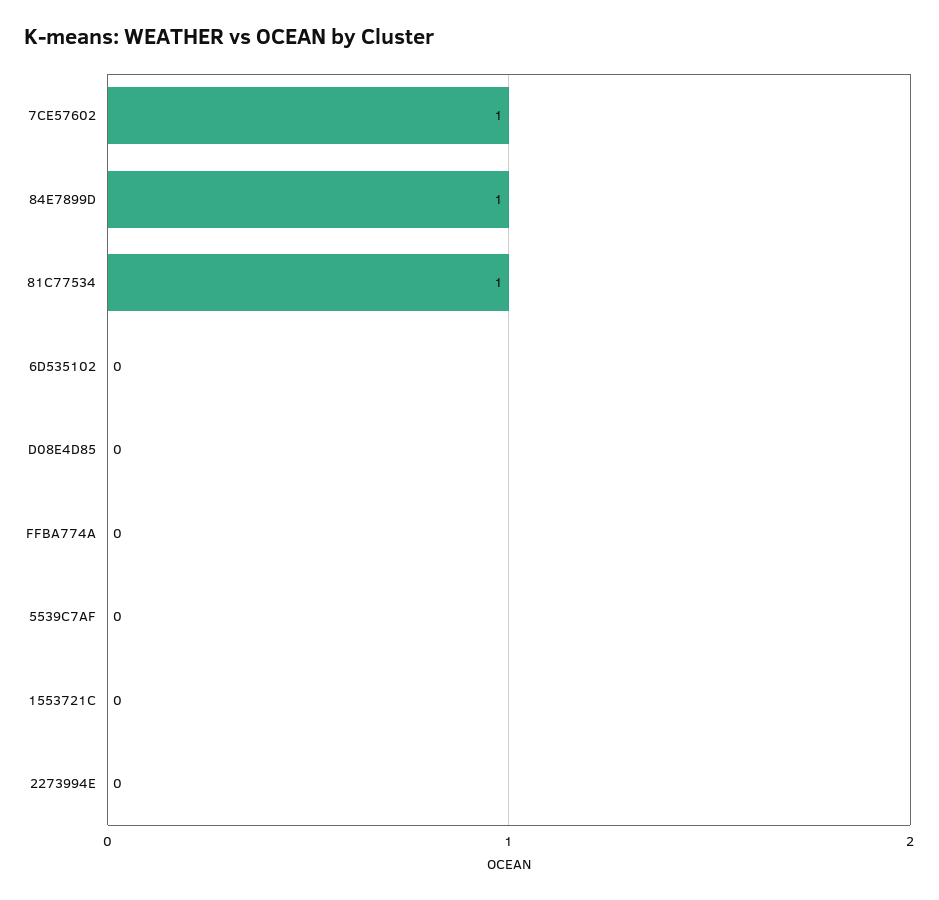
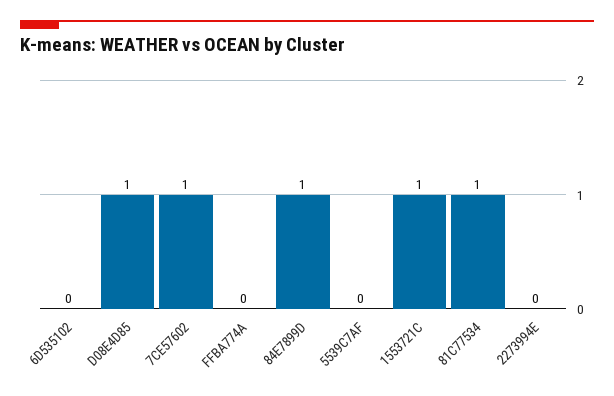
  {
    "7CE57602": 1,
    "84E7899D": 1,
    "81C77534": 1,
    "6D535102": 0,
-   "D08E4D85": 0,
+   "D08E4D85": 1,
    "FFBA774A": 0,
    "5539C7AF": 0,
-   "1553721C": 0,
+   "1553721C": 1,
    "2273994E": 0
  }

